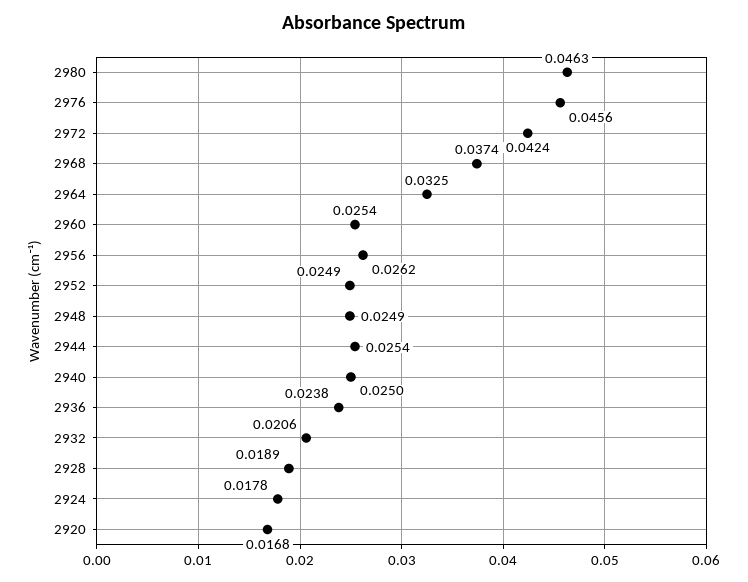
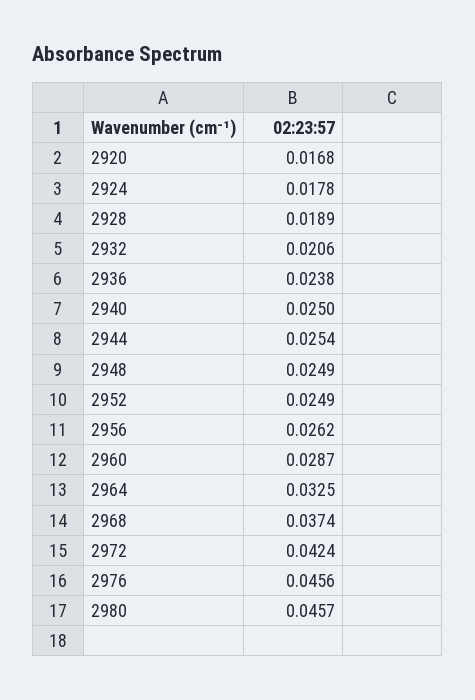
  {
-   "2980": 0.0463,
+   "2980": 0.0457,
    "2976": 0.0456,
    "2972": 0.0424,
    "2968": 0.0374,
    "2964": 0.0325,
-   "2960": 0.0254,
+   "2960": 0.0287,
    "2956": 0.0262,
    "2952": 0.0249,
    "2948": 0.0249,
    "2944": 0.0254,
    "2940": 0.025,
    "2936": 0.0238,
    "2932": 0.0206,
    "2928": 0.0189,
    "2924": 0.0178,
    "2920": 0.0168
  }

